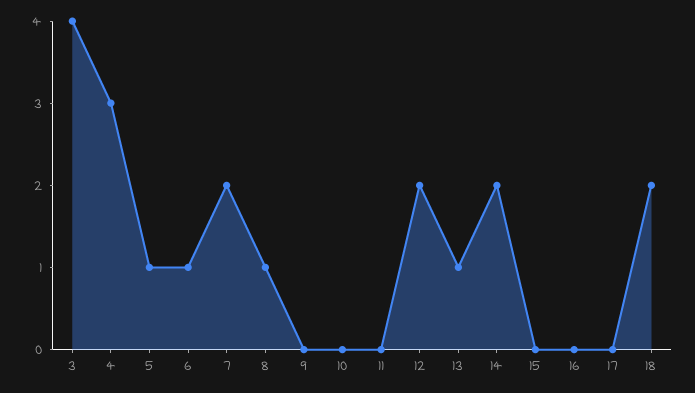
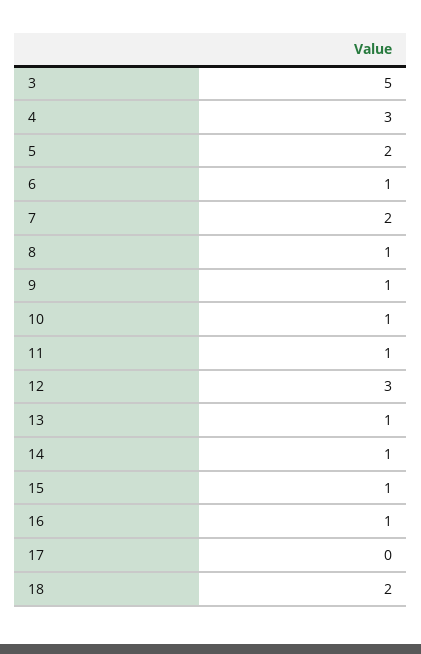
  {
-   "3": 4,
+   "3": 5,
    "4": 3,
-   "5": 1,
+   "5": 2,
    "6": 1,
    "7": 2,
    "8": 1,
-   "9": 0,
+   "9": 1,
-   "10": 0,
+   "10": 1,
-   "11": 0,
+   "11": 1,
-   "12": 2,
+   "12": 3,
    "13": 1,
-   "14": 2,
+   "14": 1,
-   "15": 0,
+   "15": 1,
-   "16": 0,
+   "16": 1,
    "17": 0,
    "18": 2
  }

